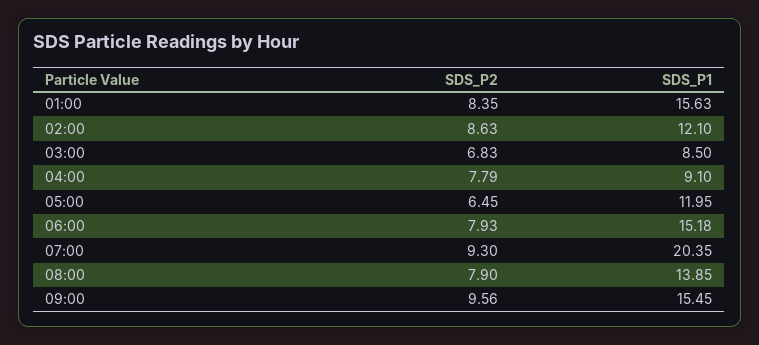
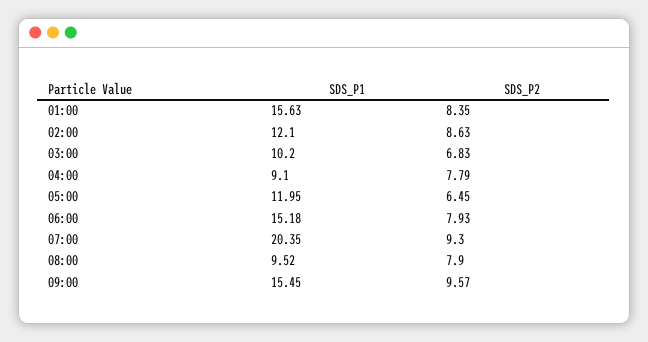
  {
    "SDS_P2": {
      "01:00": 8.35,
      "02:00": 8.63,
      "03:00": 6.83,
      "04:00": 7.79,
      "05:00": 6.45,
      "06:00": 7.93,
      "07:00": 9.3,
      "08:00": 7.9,
-     "09:00": 9.56
+     "09:00": 9.57
    },
    "SDS_P1": {
      "01:00": 15.63,
      "02:00": 12.1,
-     "03:00": 8.5,
+     "03:00": 10.2,
      "04:00": 9.1,
      "05:00": 11.95,
      "06:00": 15.18,
      "07:00": 20.35,
-     "08:00": 13.85,
+     "08:00": 9.52,
      "09:00": 15.45
    }
  }

